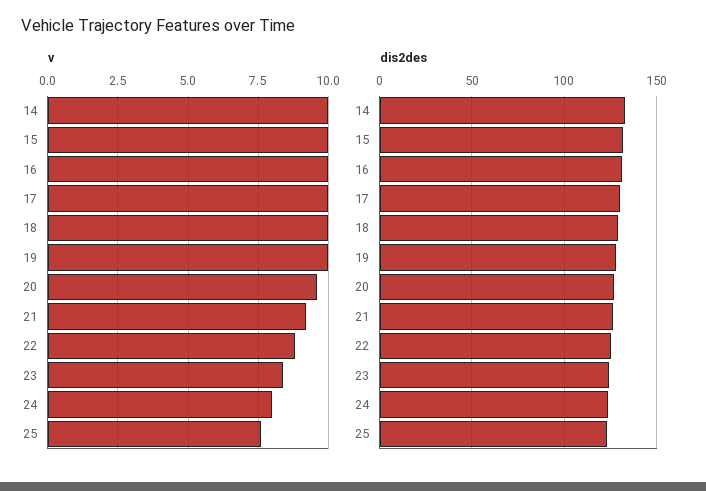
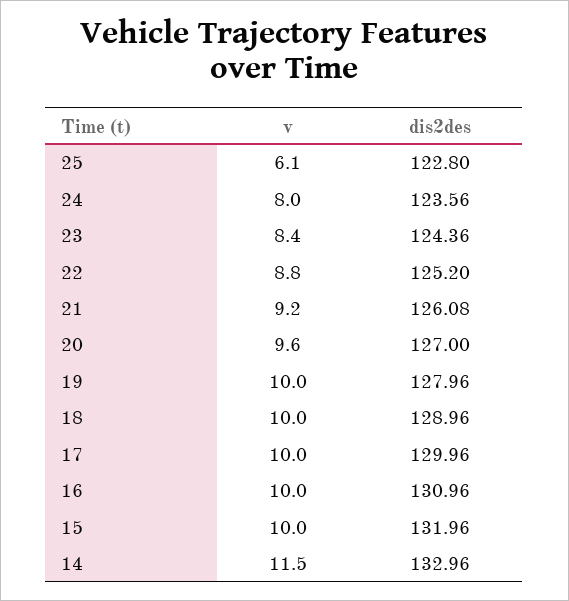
  {
    "v": {
-     "14": 10,
+     "14": 11.5,
      "15": 10,
      "16": 10,
      "17": 10,
      "18": 10,
      "19": 10,
      "20": 9.6,
      "21": 9.2,
      "22": 8.8,
      "23": 8.4,
      "24": 8,
-     "25": 7.5
+     "25": 6.1
    },
    "dis2des": {
      "14": 132.96,
      "15": 131.96,
      "16": 130.96,
      "17": 129.96,
      "18": 128.96,
      "19": 127.96,
      "20": 127,
      "21": 126.08,
      "22": 125.2,
      "23": 124.36,
      "24": 123.56,
      "25": 122.8
    }
  }

